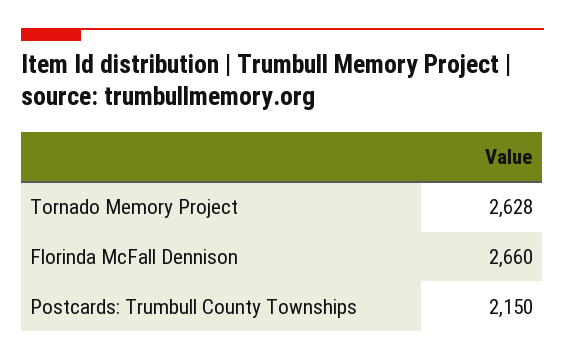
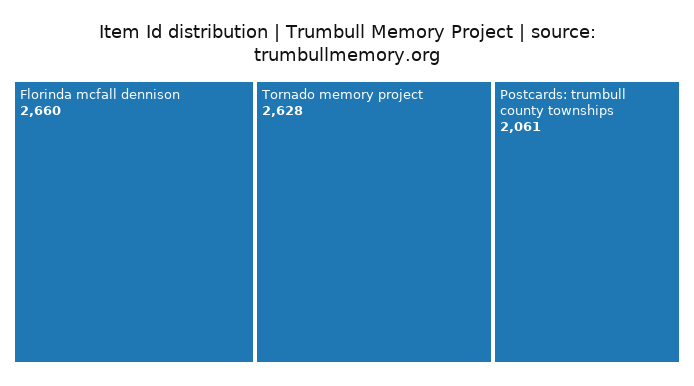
  {
    "Tornado Memory Project": 2628,
    "Florinda McFall Dennison": 2660,
-   "Postcards: Trumbull County Townships": 2150
+   "Postcards: Trumbull County Townships": 2061
  }

